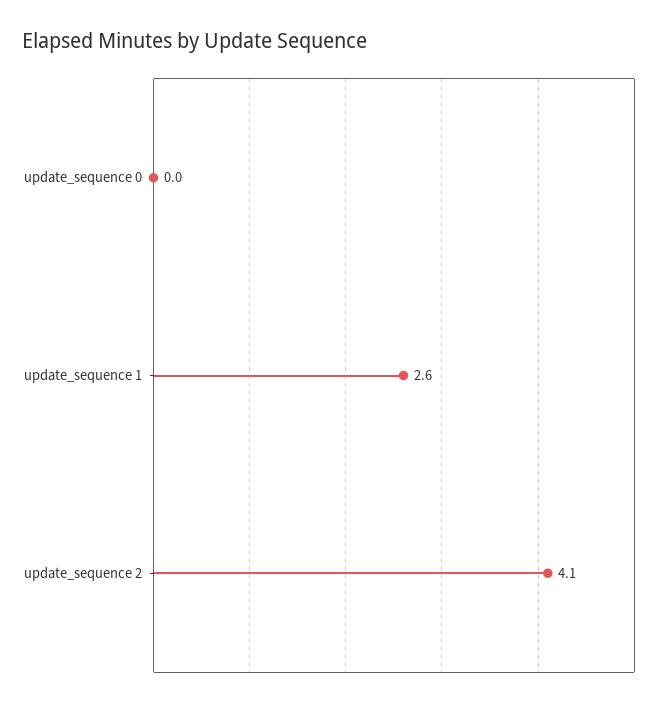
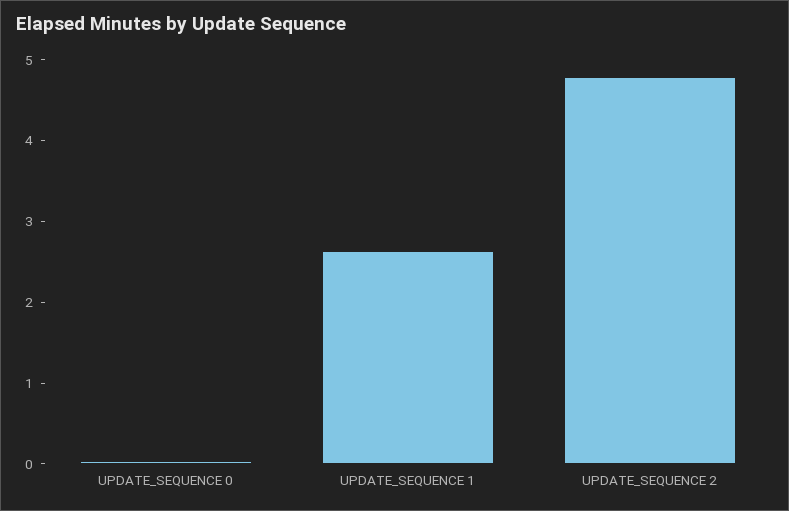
  {
    "update_sequence 0": 0,
    "update_sequence 1": 2.6,
-   "update_sequence 2": 4.1
+   "update_sequence 2": 4.8
  }

